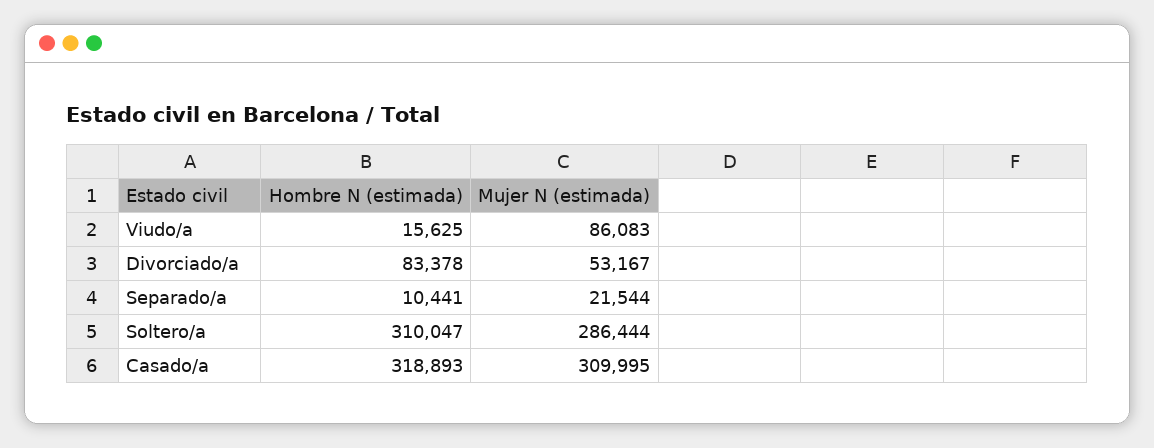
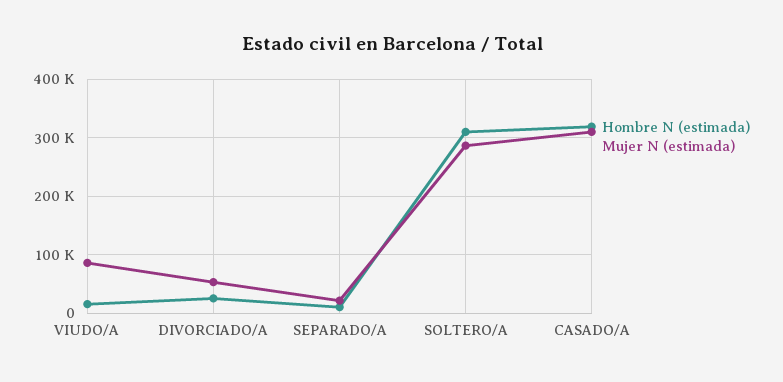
  {
    "Hombre N (estimada)": {
      "Viudo/a": 15625,
-     "Divorciado/a": 83378,
+     "Divorciado/a": 20000,
      "Separado/a": 10441,
      "Soltero/a": 310047,
      "Casado/a": 318893
    },
    "Mujer N (estimada)": {
      "Viudo/a": 86083,
      "Divorciado/a": 53167,
      "Separado/a": 21544,
      "Soltero/a": 286444,
      "Casado/a": 309995
    }
  }

